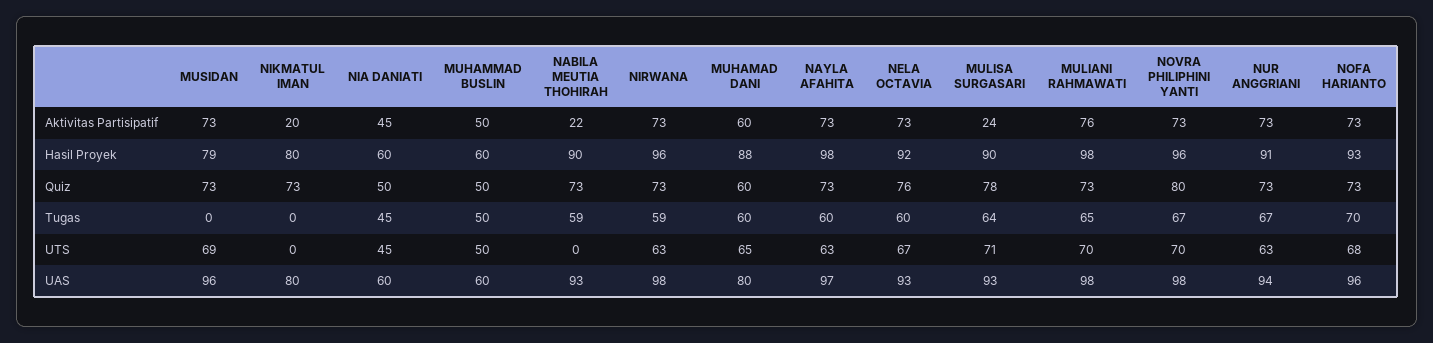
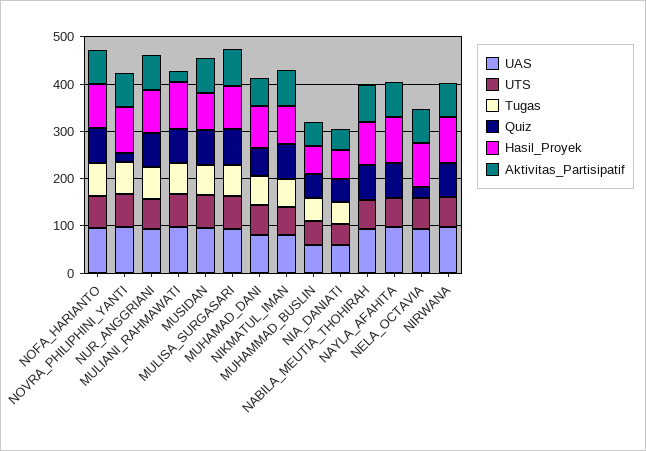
  {
    "Aktivitas Partisipatif": {
      "MUSIDAN": 73,
-     "NIKMATUL IMAN": 20,
+     "NIKMATUL IMAN": 80,
      "NIA DANIATI": 45,
      "MUHAMMAD BUSLIN": 50,
-     "NABILA MEUTIA THOHIRAH": 22,
+     "NABILA MEUTIA THOHIRAH": 80,
      "NIRWANA": 73,
      "MUHAMAD DANI": 60,
      "NAYLA AFAHITA": 73,
      "NELA OCTAVIA": 73,
-     "MULISA SURGASARI": 24,
+     "MULISA SURGASARI": 80,
-     "MULIANI RAHMAWATI": 76,
+     "MULIANI RAHMAWATI": 20,
      "NOVRA PHILIPHINI YANTI": 73,
      "NUR ANGGRIANI": 73,
      "NOFA HARIANTO": 73
    },
    "Hasil Proyek": {
      "MUSIDAN": 79,
      "NIKMATUL IMAN": 80,
      "NIA DANIATI": 60,
      "MUHAMMAD BUSLIN": 60,
      "NABILA MEUTIA THOHIRAH": 90,
      "NIRWANA": 96,
      "MUHAMAD DANI": 88,
      "NAYLA AFAHITA": 98,
      "NELA OCTAVIA": 92,
      "MULISA SURGASARI": 90,
      "MULIANI RAHMAWATI": 98,
      "NOVRA PHILIPHINI YANTI": 96,
      "NUR ANGGRIANI": 91,
      "NOFA HARIANTO": 93
    },
    "Quiz": {
      "MUSIDAN": 73,
      "NIKMATUL IMAN": 73,
      "NIA DANIATI": 50,
      "MUHAMMAD BUSLIN": 50,
      "NABILA MEUTIA THOHIRAH": 73,
      "NIRWANA": 73,
      "MUHAMAD DANI": 60,
      "NAYLA AFAHITA": 73,
-     "NELA OCTAVIA": 76,
+     "NELA OCTAVIA": 20,
      "MULISA SURGASARI": 78,
      "MULIANI RAHMAWATI": 73,
-     "NOVRA PHILIPHINI YANTI": 80,
+     "NOVRA PHILIPHINI YANTI": 20,
      "NUR ANGGRIANI": 73,
      "NOFA HARIANTO": 73
    },
    "Tugas": {
-     "MUSIDAN": 0,
+     "MUSIDAN": 60,
-     "NIKMATUL IMAN": 0,
+     "NIKMATUL IMAN": 60,
      "NIA DANIATI": 45,
      "MUHAMMAD BUSLIN": 50,
-     "NABILA MEUTIA THOHIRAH": 59,
+     "NABILA MEUTIA THOHIRAH": 0,
-     "NIRWANA": 59,
+     "NIRWANA": 0,
      "MUHAMAD DANI": 60,
-     "NAYLA AFAHITA": 60,
+     "NAYLA AFAHITA": 0,
-     "NELA OCTAVIA": 60,
+     "NELA OCTAVIA": 0,
      "MULISA SURGASARI": 64,
      "MULIANI RAHMAWATI": 65,
      "NOVRA PHILIPHINI YANTI": 67,
      "NUR ANGGRIANI": 67,
      "NOFA HARIANTO": 70
    },
    "UTS": {
      "MUSIDAN": 69,
-     "NIKMATUL IMAN": 0,
+     "NIKMATUL IMAN": 60,
      "NIA DANIATI": 45,
      "MUHAMMAD BUSLIN": 50,
-     "NABILA MEUTIA THOHIRAH": 0,
+     "NABILA MEUTIA THOHIRAH": 60,
      "NIRWANA": 63,
      "MUHAMAD DANI": 65,
      "NAYLA AFAHITA": 63,
      "NELA OCTAVIA": 67,
      "MULISA SURGASARI": 71,
      "MULIANI RAHMAWATI": 70,
      "NOVRA PHILIPHINI YANTI": 70,
      "NUR ANGGRIANI": 63,
      "NOFA HARIANTO": 68
    },
    "UAS": {
      "MUSIDAN": 96,
      "NIKMATUL IMAN": 80,
      "NIA DANIATI": 60,
      "MUHAMMAD BUSLIN": 60,
      "NABILA MEUTIA THOHIRAH": 93,
      "NIRWANA": 98,
      "MUHAMAD DANI": 80,
      "NAYLA AFAHITA": 97,
      "NELA OCTAVIA": 93,
      "MULISA SURGASARI": 93,
      "MULIANI RAHMAWATI": 98,
      "NOVRA PHILIPHINI YANTI": 98,
      "NUR ANGGRIANI": 94,
      "NOFA HARIANTO": 96
    }
  }

